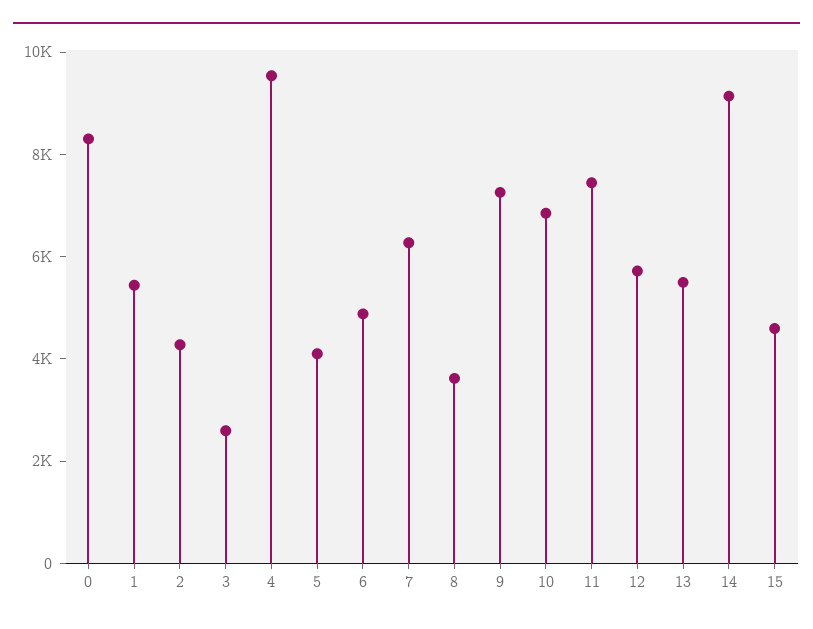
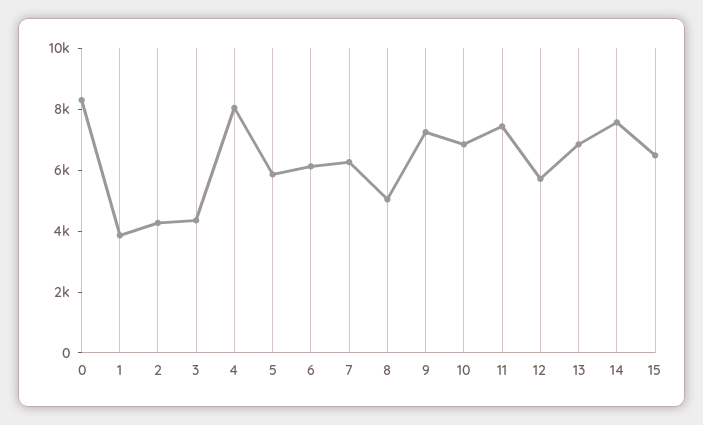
  {
    "0": 8500,
-   "1": 5500,
+   "1": 4000,
    "2": 4500,
-   "3": 2500,
+   "3": 4500,
-   "4": 9500,
+   "4": 8000,
-   "5": 4000,
+   "5": 6000,
-   "6": 5000,
+   "6": 6000,
    "7": 6500,
-   "8": 3500,
+   "8": 5000,
    "9": 7500,
    "10": 7000,
    "11": 7500,
    "12": 5500,
-   "13": 5500,
+   "13": 7000,
-   "14": 9000,
+   "14": 7500,
-   "15": 4500
+   "15": 6500
  }

